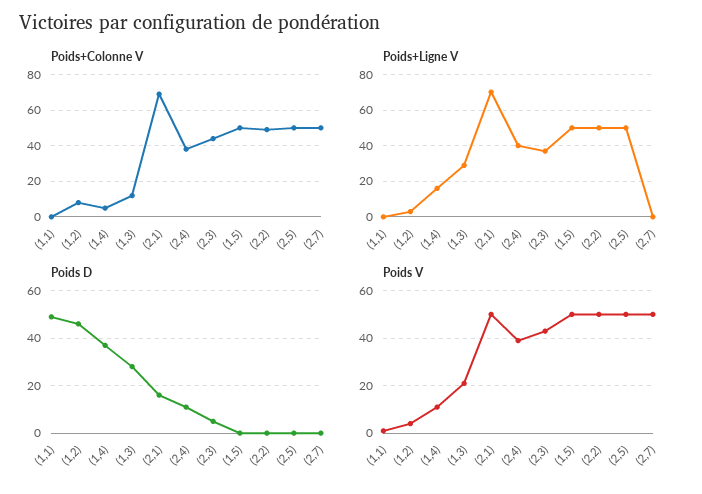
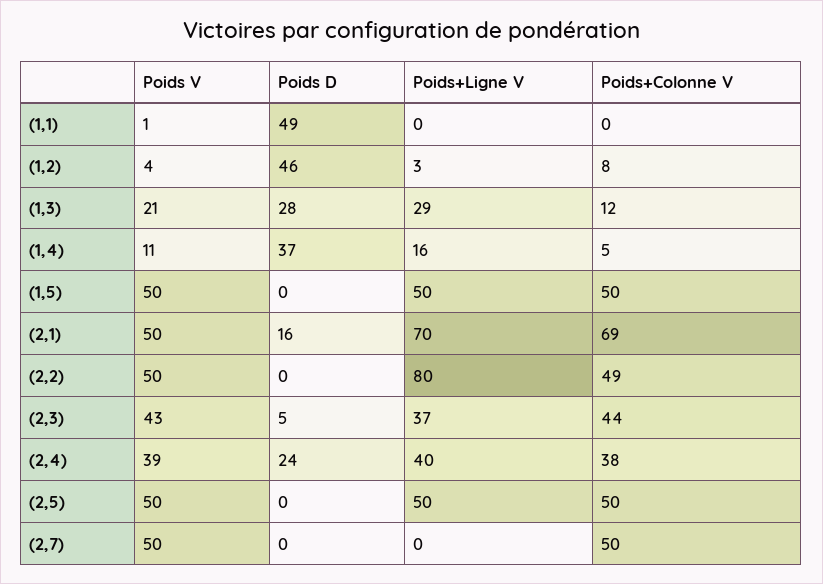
  {
    "Poids+Colonne V": {
      "(1,1)": 0,
      "(1,2)": 8,
      "(1,4)": 5,
      "(1,3)": 12,
      "(2,1)": 69,
      "(2,4)": 38,
      "(2,3)": 44,
      "(1,5)": 50,
      "(2,2)": 49,
      "(2,5)": 50,
      "(2,7)": 50
    },
    "Poids+Ligne V": {
      "(1,1)": 0,
      "(1,2)": 3,
      "(1,4)": 16,
      "(1,3)": 29,
      "(2,1)": 70,
      "(2,4)": 40,
      "(2,3)": 37,
      "(1,5)": 50,
-     "(2,2)": 50,
+     "(2,2)": 80,
      "(2,5)": 50,
      "(2,7)": 0
    },
    "Poids D": {
      "(1,1)": 49,
      "(1,2)": 46,
      "(1,4)": 37,
      "(1,3)": 28,
      "(2,1)": 16,
-     "(2,4)": 10,
+     "(2,4)": 24,
      "(2,3)": 5,
      "(1,5)": 0,
      "(2,2)": 0,
      "(2,5)": 0,
      "(2,7)": 0
    },
    "Poids V": {
      "(1,1)": 1,
      "(1,2)": 4,
      "(1,4)": 11,
      "(1,3)": 21,
      "(2,1)": 50,
      "(2,4)": 39,
      "(2,3)": 43,
      "(1,5)": 50,
      "(2,2)": 50,
      "(2,5)": 50,
      "(2,7)": 50
    }
  }

